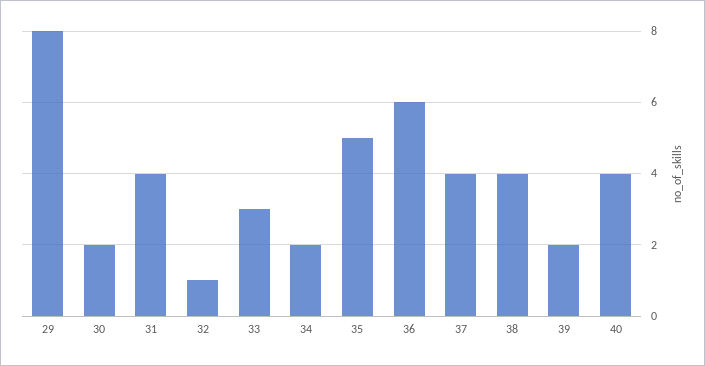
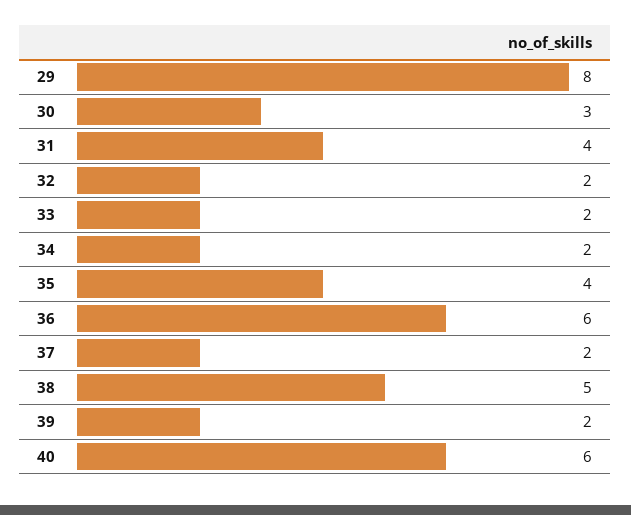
  {
    "29": 8,
-   "30": 2,
+   "30": 3,
    "31": 4,
-   "32": 1,
+   "32": 2,
-   "33": 3,
+   "33": 2,
    "34": 2,
-   "35": 5,
+   "35": 4,
    "36": 6,
-   "37": 4,
+   "37": 2,
-   "38": 4,
+   "38": 5,
    "39": 2,
-   "40": 4
+   "40": 6
  }

